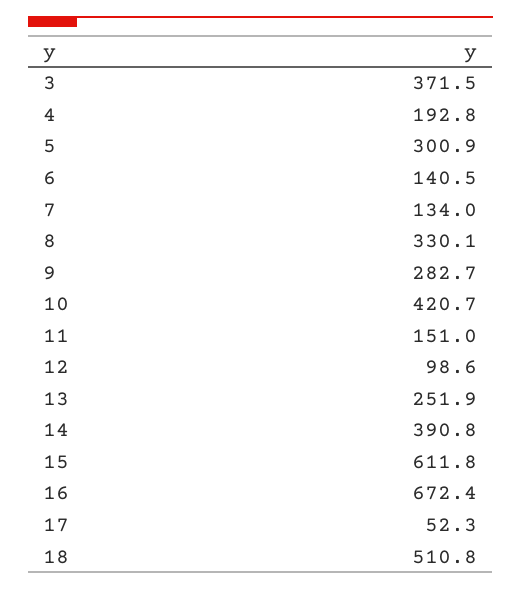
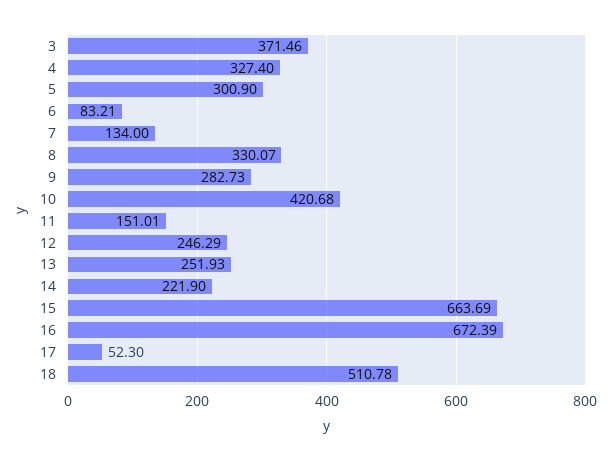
  {
    "3": 371.46,
-   "4": 192.8,
+   "4": 327.4,
    "5": 300.9,
-   "6": 140.5,
+   "6": 83.21,
    "7": 134,
    "8": 330.07,
    "9": 282.73,
    "10": 420.68,
    "11": 151.01,
-   "12": 98.6,
+   "12": 246.29,
    "13": 251.93,
-   "14": 390.8,
+   "14": 221.9,
-   "15": 611.8,
+   "15": 663.69,
    "16": 672.39,
    "17": 52.3,
    "18": 510.78
  }

